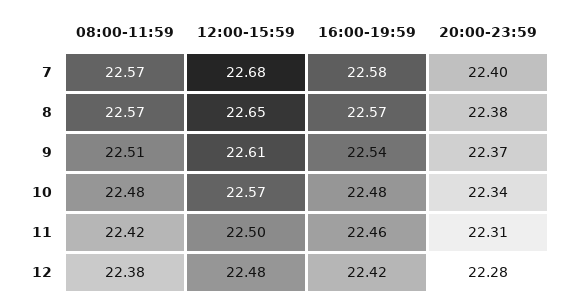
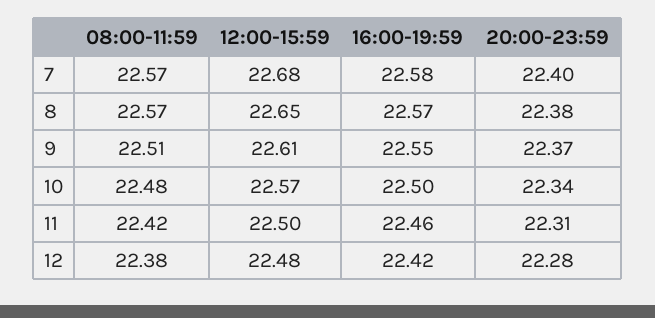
  {
    "08:00-11:59": {
      "7": 22.57,
      "8": 22.57,
      "9": 22.51,
      "10": 22.48,
      "11": 22.42,
      "12": 22.38
    },
    "12:00-15:59": {
      "7": 22.68,
      "8": 22.65,
      "9": 22.61,
      "10": 22.57,
      "11": 22.5,
      "12": 22.48
    },
    "16:00-19:59": {
      "7": 22.58,
      "8": 22.57,
-     "9": 22.54,
+     "9": 22.55,
-     "10": 22.48,
+     "10": 22.5,
      "11": 22.46,
      "12": 22.42
    },
    "20:00-23:59": {
      "7": 22.4,
      "8": 22.38,
      "9": 22.37,
      "10": 22.34,
      "11": 22.31,
      "12": 22.28
    }
  }

